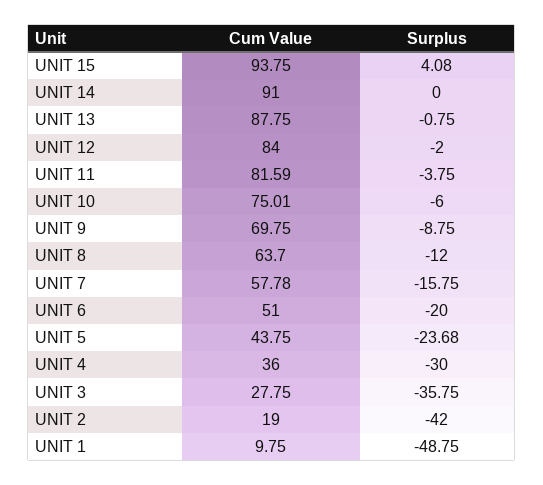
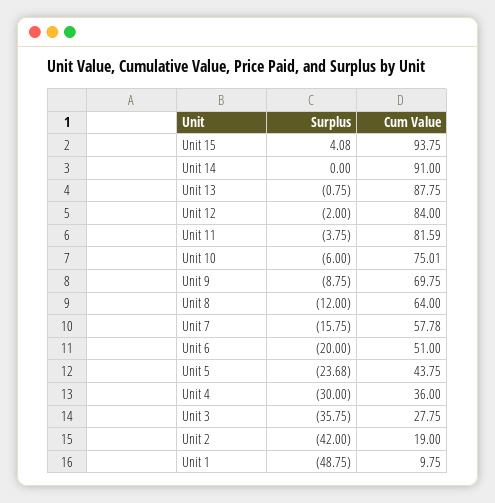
  {
    "Cum Value": {
      "UNIT 15": 93.75,
      "UNIT 14": 91,
      "UNIT 13": 87.75,
      "UNIT 12": 84,
      "UNIT 11": 81.59,
      "UNIT 10": 75.01,
      "UNIT 9": 69.75,
-     "UNIT 8": 63.7,
+     "UNIT 8": 64,
      "UNIT 7": 57.78,
      "UNIT 6": 51,
      "UNIT 5": 43.75,
      "UNIT 4": 36,
      "UNIT 3": 27.75,
      "UNIT 2": 19,
      "UNIT 1": 9.75
    },
    "Surplus": {
      "UNIT 15": 4.08,
      "UNIT 14": 0,
      "UNIT 13": -0.75,
      "UNIT 12": -2,
      "UNIT 11": -3.75,
      "UNIT 10": -6,
      "UNIT 9": -8.75,
      "UNIT 8": -12,
      "UNIT 7": -15.75,
      "UNIT 6": -20,
      "UNIT 5": -23.68,
      "UNIT 4": -30,
      "UNIT 3": -35.75,
      "UNIT 2": -42,
      "UNIT 1": -48.75
    }
  }

